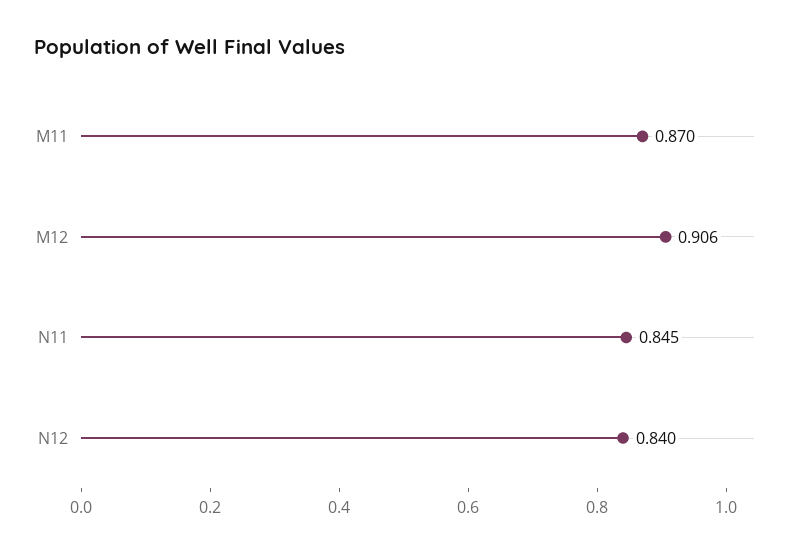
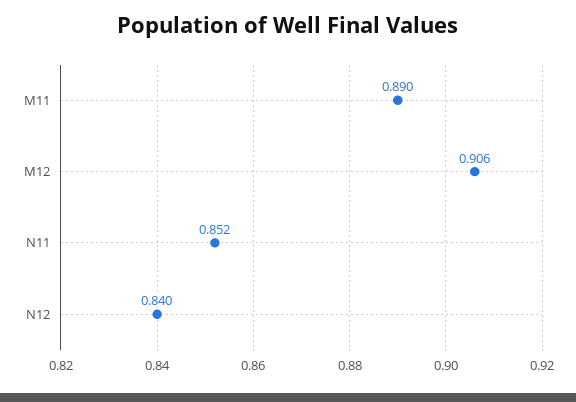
  {
-   "M11": 0.87,
+   "M11": 0.89,
    "M12": 0.906,
-   "N11": 0.845,
+   "N11": 0.852,
    "N12": 0.84
  }

